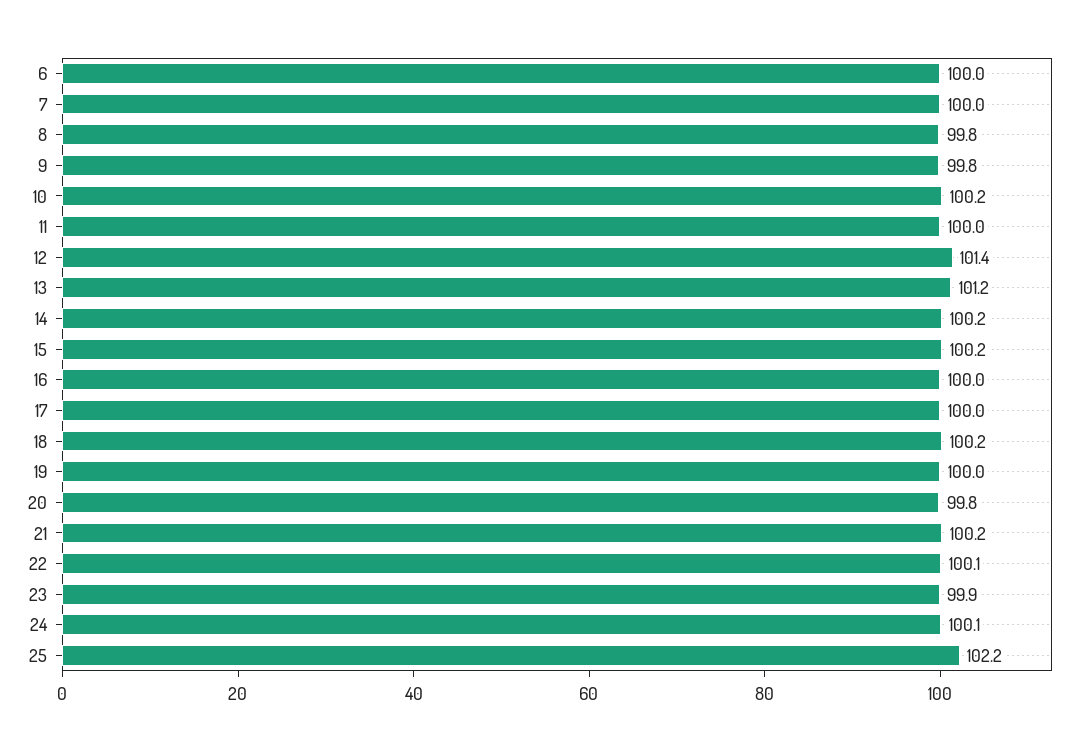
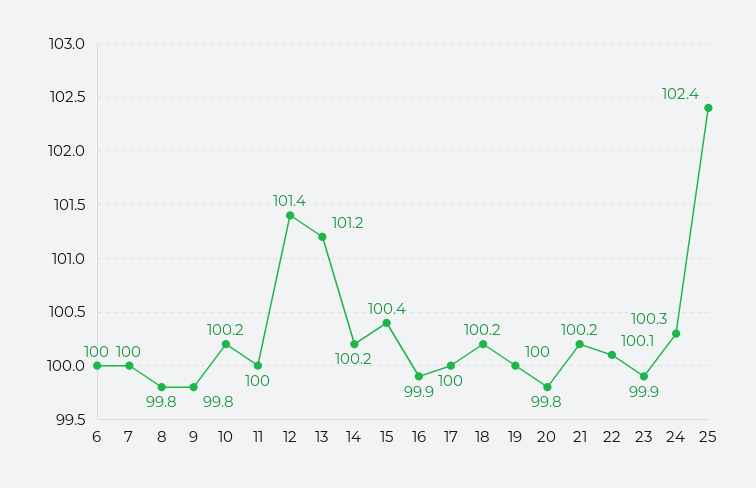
  {
    "6": 100,
    "7": 100,
    "8": 99.8,
    "9": 99.8,
    "10": 100.2,
    "11": 100,
    "12": 101.4,
    "13": 101.2,
    "14": 100.2,
-   "15": 100.2,
+   "15": 100.4,
-   "16": 100,
+   "16": 99.9,
    "17": 100,
    "18": 100.2,
    "19": 100,
    "20": 99.8,
    "21": 100.2,
    "22": 100.1,
    "23": 99.9,
-   "24": 100.1,
+   "24": 100.3,
-   "25": 102.2
+   "25": 102.4
  }

